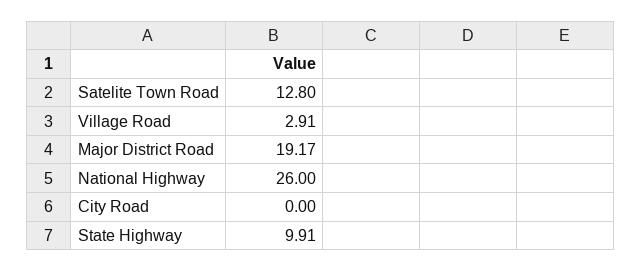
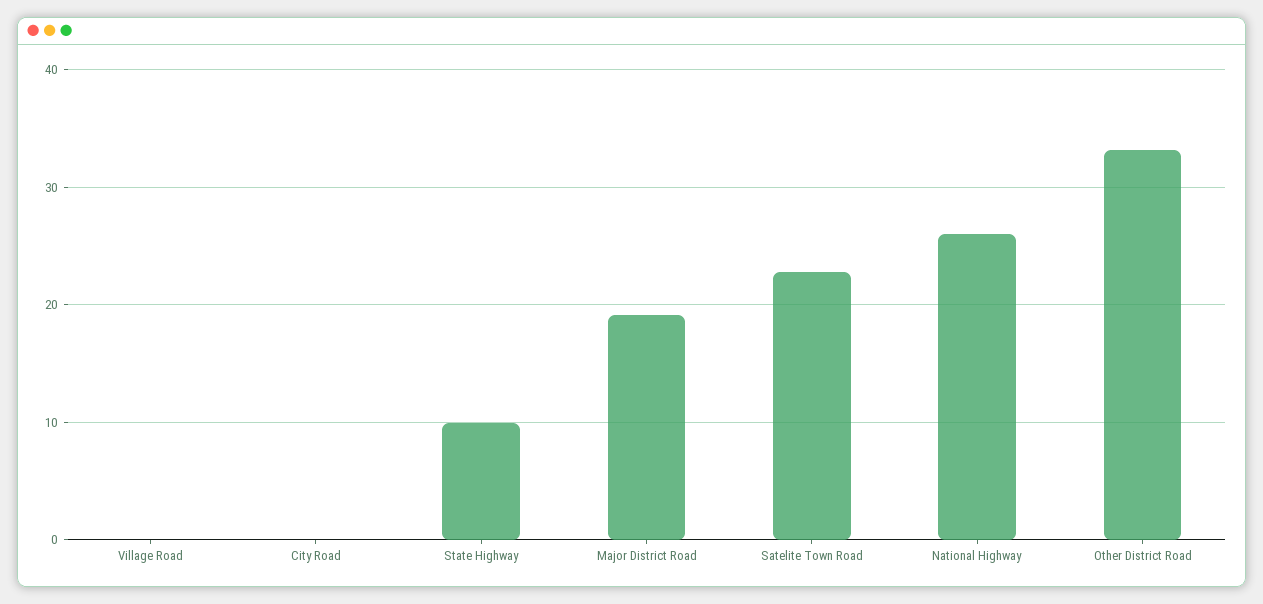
  {
-   "Satelite Town Road": 12.8,
+   "Satelite Town Road": 23,
-   "Village Road": 2.91,
+   "Village Road": 0,
    "Major District Road": 19.17,
    "National Highway": 26,
    "City Road": 0,
-   "State Highway": 9.91
+   "State Highway": 9.91,
+   "Other District Road": 33
  }

